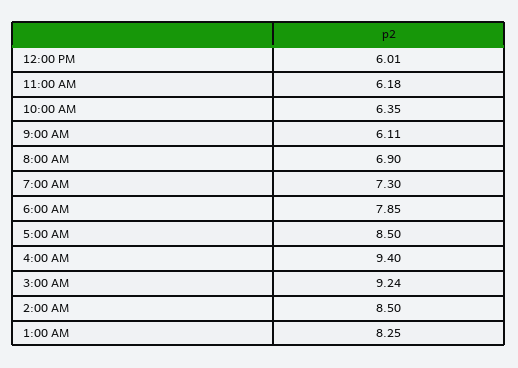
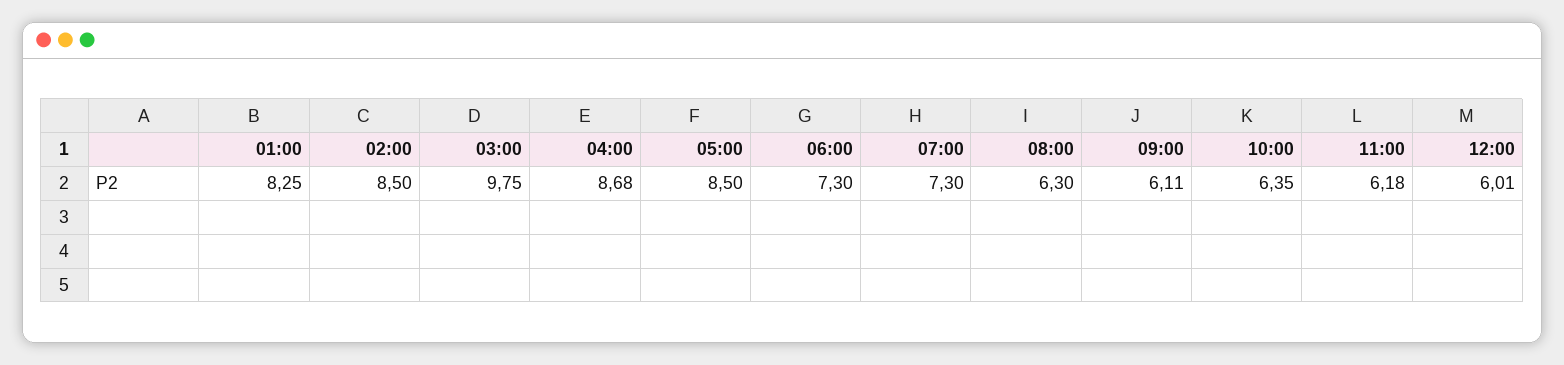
  {
    "12:00 PM": 6.01,
    "11:00 AM": 6.18,
    "10:00 AM": 6.35,
    "9:00 AM": 6.11,
-   "8:00 AM": 6.9,
+   "8:00 AM": 6.3,
    "7:00 AM": 7.3,
-   "6:00 AM": 7.85,
+   "6:00 AM": 7.3,
    "5:00 AM": 8.5,
-   "4:00 AM": 9.4,
+   "4:00 AM": 8.68,
-   "3:00 AM": 9.24,
+   "3:00 AM": 9.75,
    "2:00 AM": 8.5,
    "1:00 AM": 8.25
  }

